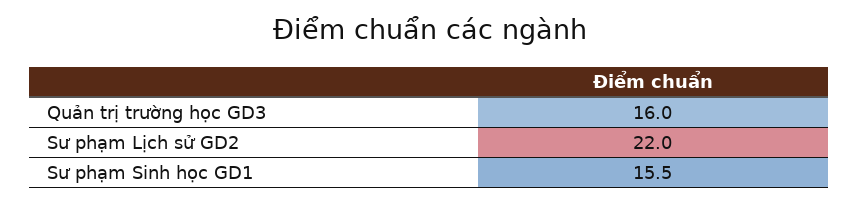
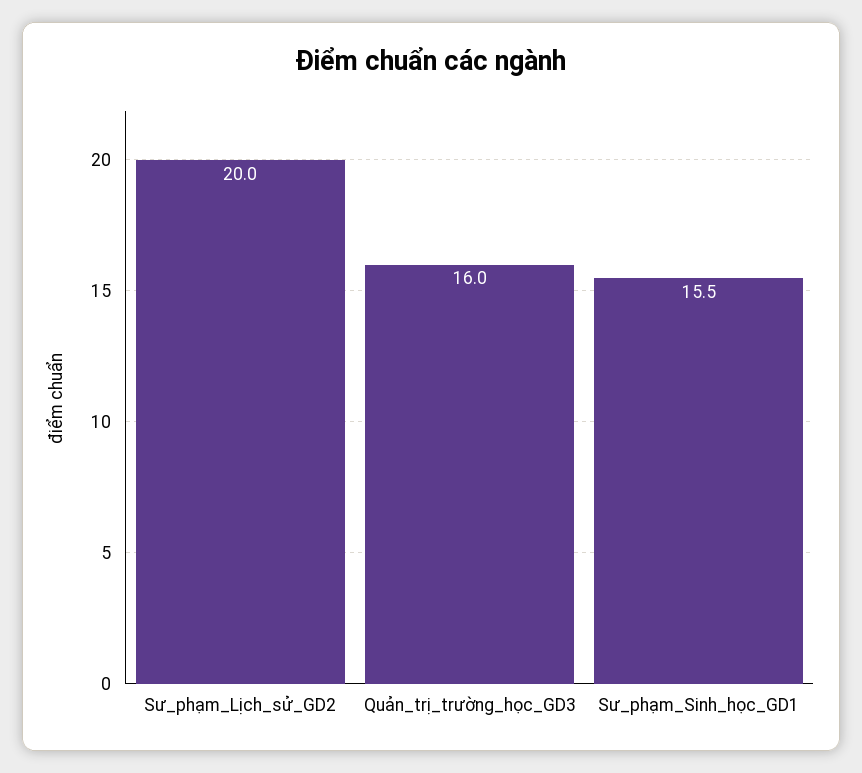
  {
    "Quản trị trường học GD3": 16,
-   "Sư phạm Lịch sử GD2": 22,
+   "Sư phạm Lịch sử GD2": 20,
    "Sư phạm Sinh học GD1": 15.5
  }

